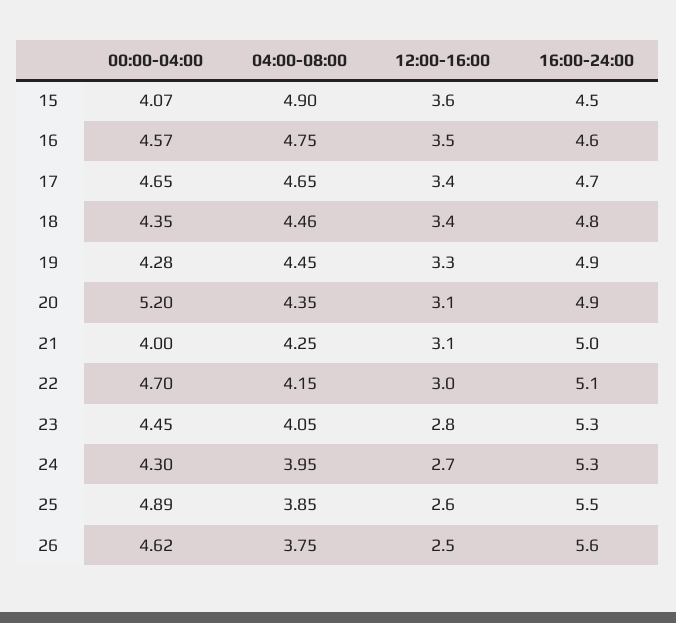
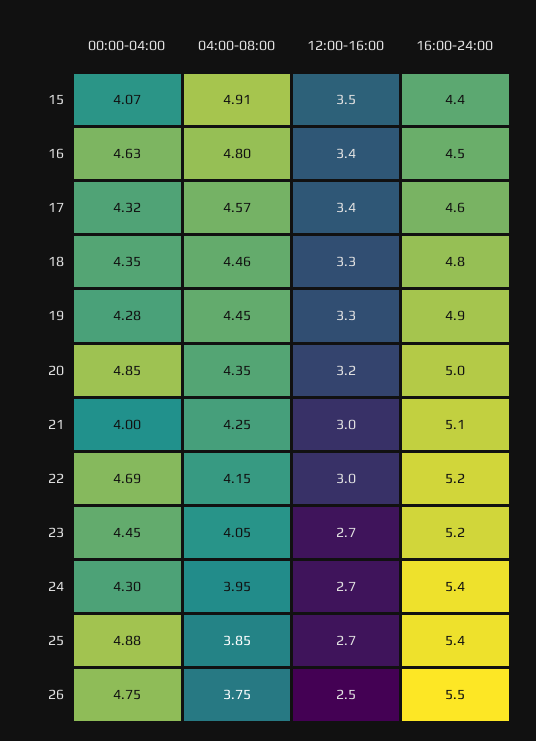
  {
    "00:00-04:00": {
      "15": 4.07,
-     "16": 4.57,
+     "16": 4.63,
-     "17": 4.65,
+     "17": 4.32,
      "18": 4.35,
      "19": 4.28,
-     "20": 5.2,
+     "20": 4.85,
      "21": 4,
-     "22": 4.7,
+     "22": 4.69,
      "23": 4.45,
      "24": 4.3,
-     "25": 4.89,
+     "25": 4.88,
-     "26": 4.62
+     "26": 4.75
    },
    "04:00-08:00": {
-     "15": 4.9,
+     "15": 4.91,
-     "16": 4.75,
+     "16": 4.8,
-     "17": 4.65,
+     "17": 4.57,
      "18": 4.46,
      "19": 4.45,
      "20": 4.35,
      "21": 4.25,
      "22": 4.15,
      "23": 4.05,
      "24": 3.95,
      "25": 3.85,
      "26": 3.75
    },
    "12:00-16:00": {
-     "15": 3.6,
+     "15": 3.5,
-     "16": 3.5,
+     "16": 3.4,
      "17": 3.4,
-     "18": 3.4,
+     "18": 3.3,
      "19": 3.3,
-     "20": 3.1,
+     "20": 3.2,
-     "21": 3.1,
+     "21": 3,
      "22": 3,
-     "23": 2.8,
+     "23": 2.7,
      "24": 2.7,
-     "25": 2.6,
+     "25": 2.7,
      "26": 2.5
    },
    "16:00-24:00": {
-     "15": 4.5,
+     "15": 4.4,
-     "16": 4.6,
+     "16": 4.5,
-     "17": 4.7,
+     "17": 4.6,
      "18": 4.8,
      "19": 4.9,
-     "20": 4.9,
+     "20": 5,
-     "21": 5,
+     "21": 5.1,
-     "22": 5.1,
+     "22": 5.2,
-     "23": 5.3,
+     "23": 5.2,
-     "24": 5.3,
+     "24": 5.4,
-     "25": 5.5,
+     "25": 5.4,
-     "26": 5.6
+     "26": 5.5
    }
  }

